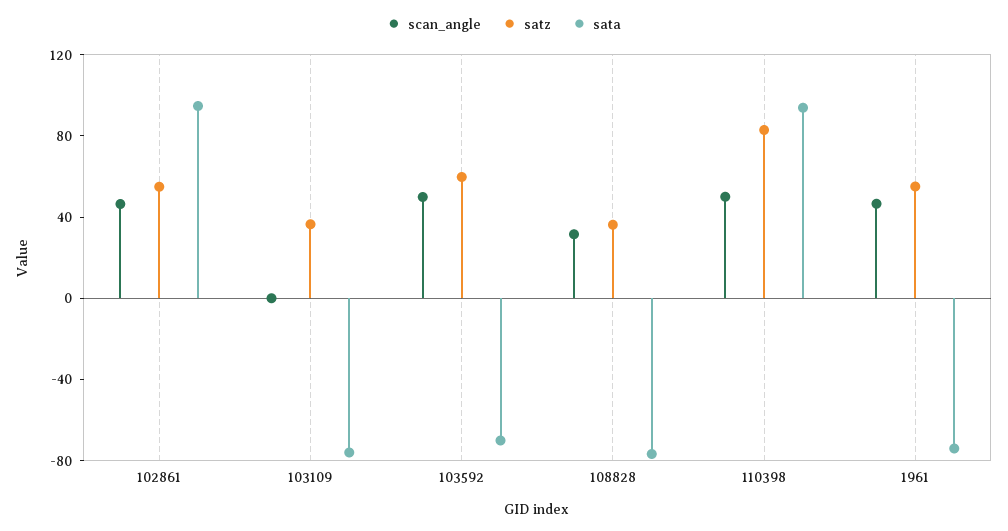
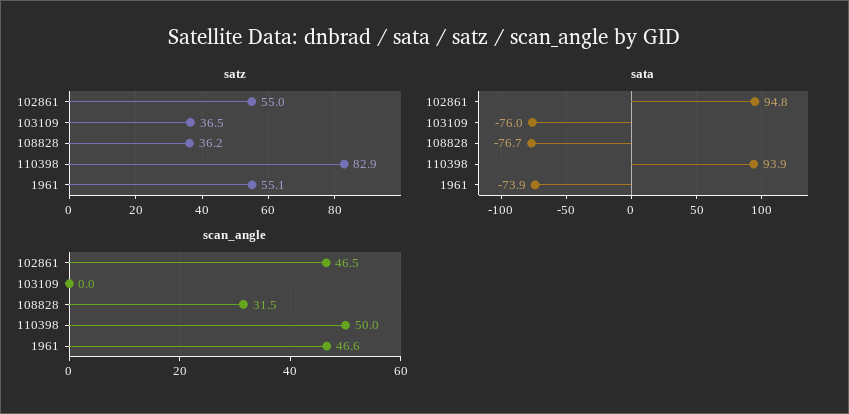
  {
    "scan_angle": {
      "102861": 46.5,
      "103109": 0,
-     "103592": 50,
      "108828": 31.5,
      "110398": 50,
      "1961": 46.6
    },
    "satz": {
      "102861": 55,
      "103109": 36.5,
-     "103592": 60,
      "108828": 36.2,
      "110398": 82.9,
      "1961": 55.1
    },
    "sata": {
      "102861": 94.8,
      "103109": -76,
-     "103592": -70,
      "108828": -76.7,
      "110398": 93.9,
      "1961": -73.9
    }
  }

